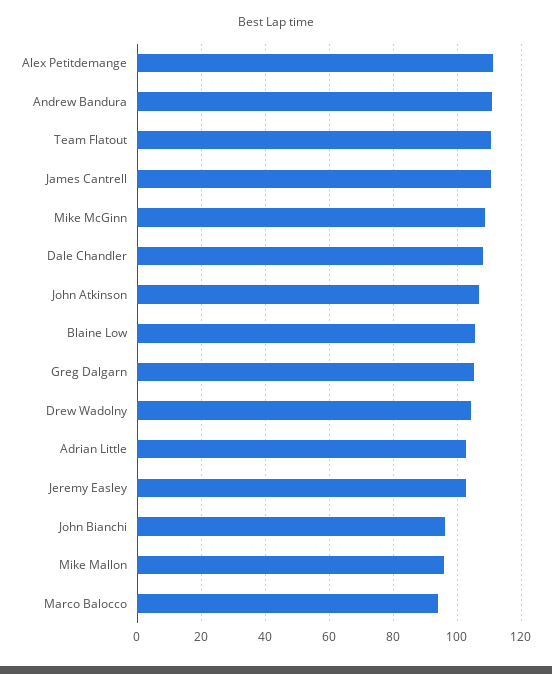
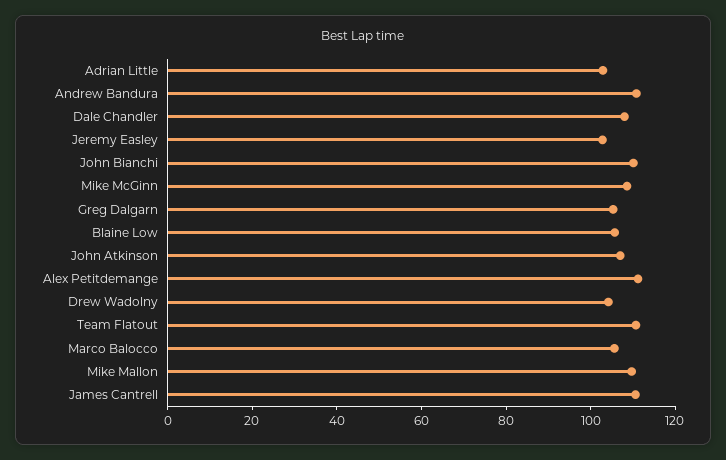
  {
    "Alex Petitdemange": 112,
    "Andrew Bandura": 110,
    "Team Flatout": 110,
    "James Cantrell": 110,
    "Mike McGinn": 108,
    "Dale Chandler": 108,
    "John Atkinson": 108,
    "Blaine Low": 106,
    "Greg Dalgarn": 106,
    "Drew Wadolny": 104,
    "Adrian Little": 102,
    "Jeremy Easley": 102,
-   "John Bianchi": 96,
+   "John Bianchi": 110,
-   "Mike Mallon": 96,
+   "Mike Mallon": 110,
-   "Marco Balocco": 94
+   "Marco Balocco": 105
  }

